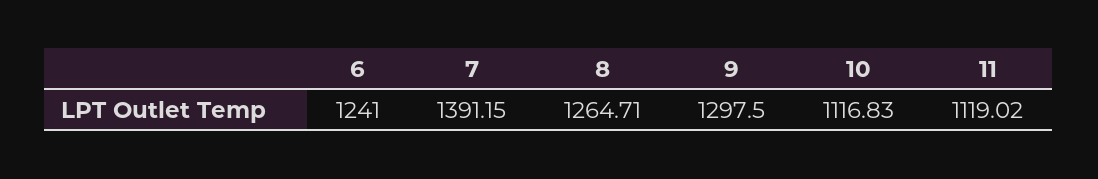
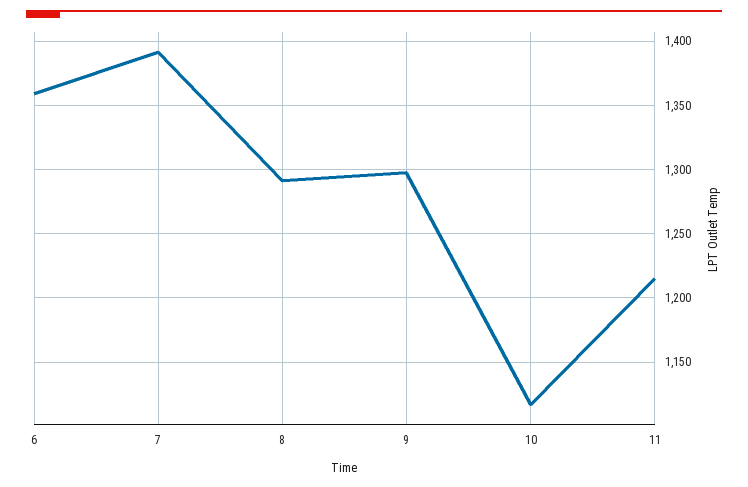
  {
-   "6": 1241,
+   "6": 1360,
    "7": 1391.15,
-   "8": 1264.71,
+   "8": 1290,
    "9": 1297.5,
    "10": 1116.83,
-   "11": 1119.02
+   "11": 1215
  }

